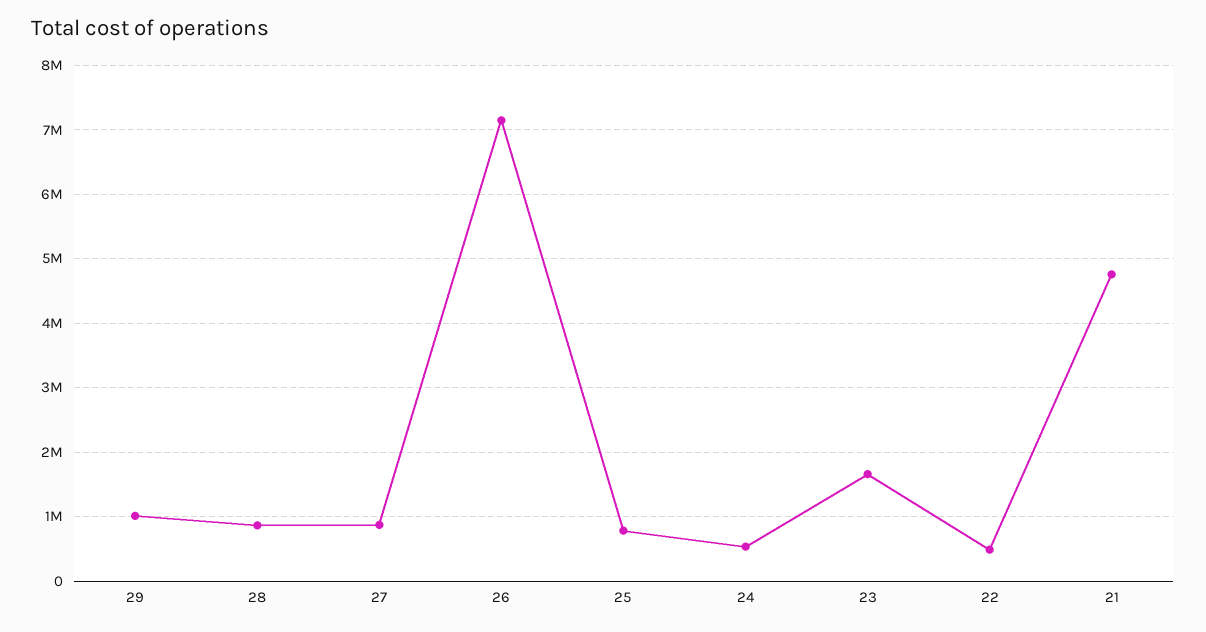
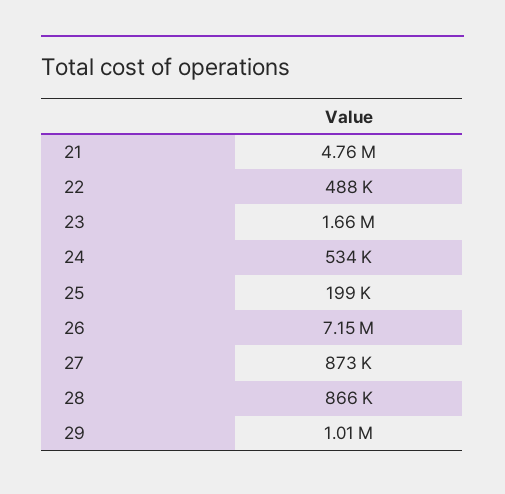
  {
    "29": 1010000,
    "28": 866000,
    "27": 873000,
    "26": 7150000,
-   "25": 800000,
+   "25": 199000,
    "24": 534000,
    "23": 1660000,
    "22": 488000,
    "21": 4760000
  }

